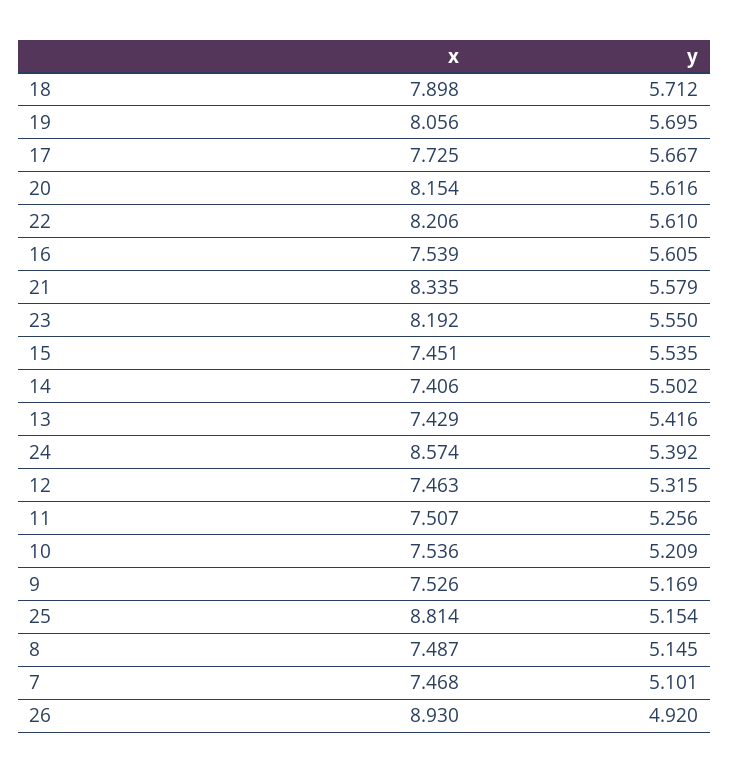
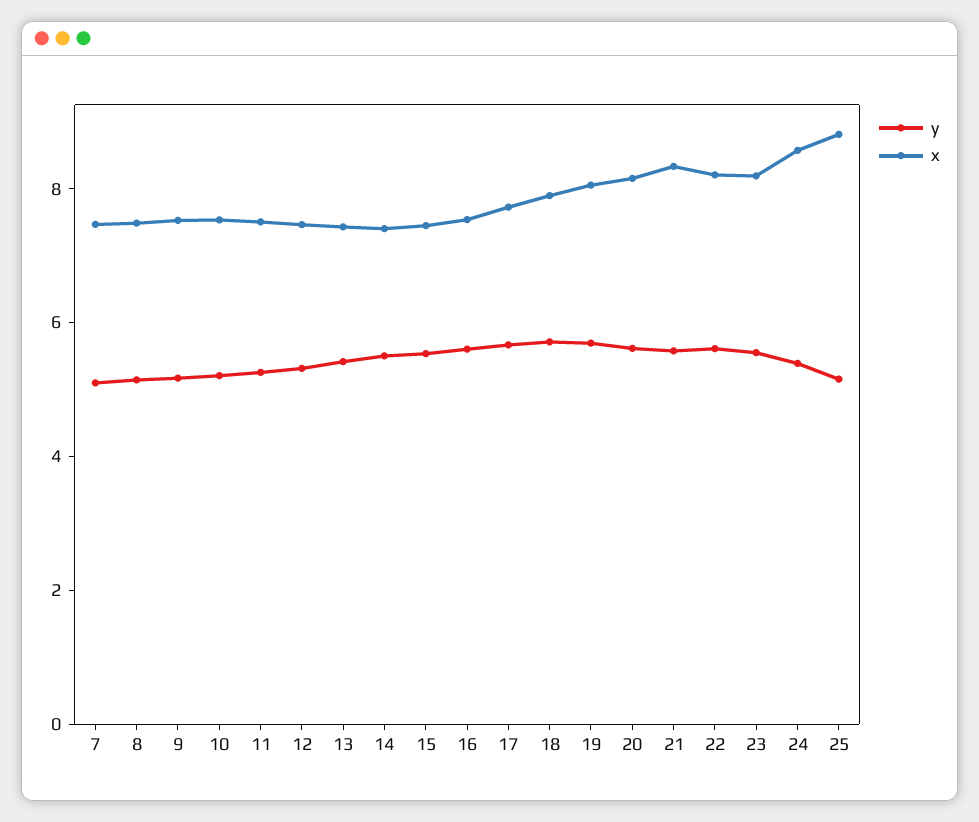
  {
    "x": {
      "18": 7.898,
      "19": 8.056,
      "17": 7.725,
      "20": 8.154,
      "22": 8.206,
      "16": 7.539,
      "21": 8.335,
      "23": 8.192,
      "15": 7.451,
      "14": 7.406,
      "13": 7.429,
      "24": 8.574,
      "12": 7.463,
      "11": 7.507,
      "10": 7.536,
      "9": 7.526,
      "25": 8.814,
      "8": 7.487,
-     "7": 7.468,
+     "7": 7.468
-     "26": 8.93
    },
    "y": {
      "18": 5.712,
      "19": 5.695,
      "17": 5.667,
      "20": 5.616,
      "22": 5.61,
      "16": 5.605,
      "21": 5.579,
      "23": 5.55,
      "15": 5.535,
      "14": 5.502,
      "13": 5.416,
      "24": 5.392,
      "12": 5.315,
      "11": 5.256,
      "10": 5.209,
      "9": 5.169,
      "25": 5.154,
      "8": 5.145,
-     "7": 5.101,
+     "7": 5.101
-     "26": 4.92
    }
  }

